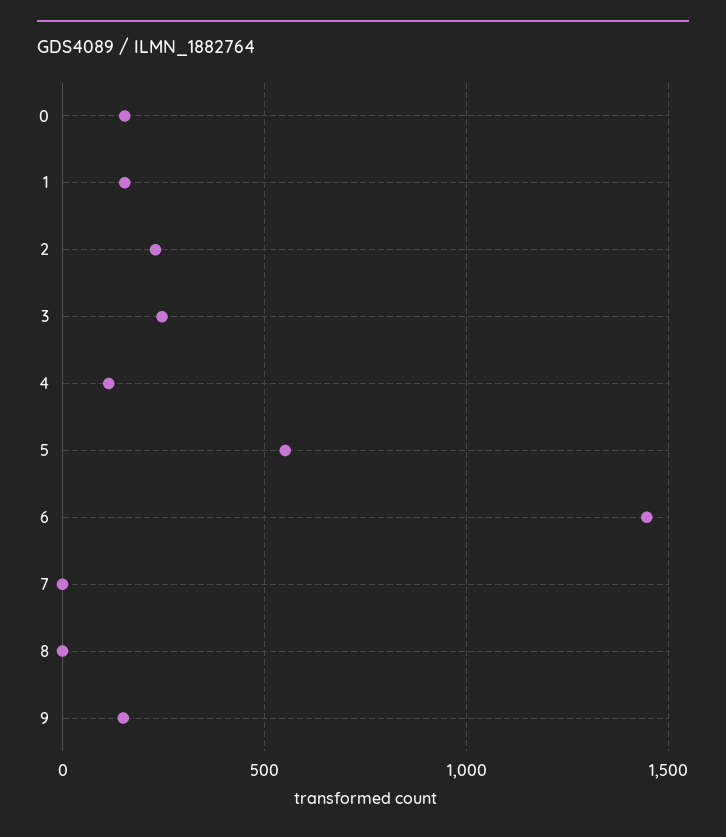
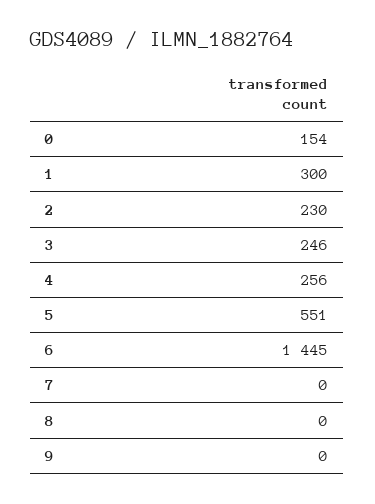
  {
    "0": 154,
-   "1": 150,
+   "1": 300,
    "2": 230,
    "3": 246,
-   "4": 100,
+   "4": 256,
    "5": 551,
    "6": 1445,
    "7": 0,
    "8": 0,
-   "9": 150
+   "9": 0
  }

